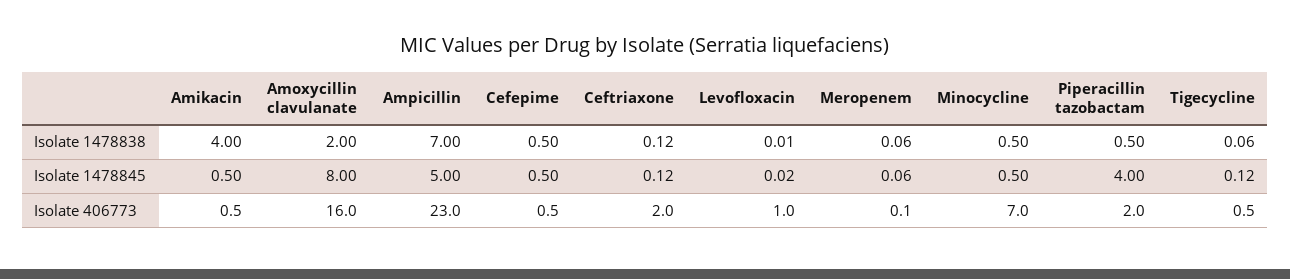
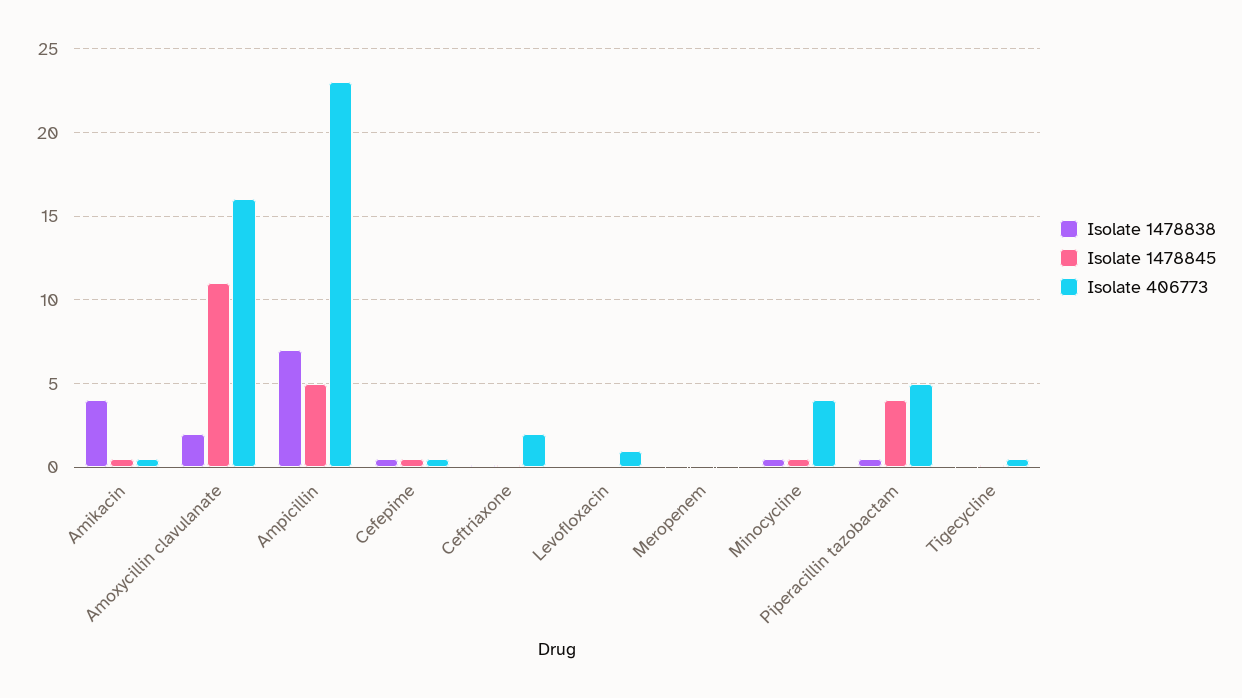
  {
    "Isolate 1478838": {
      "Amikacin": 4,
      "Amoxycillin clavulanate": 2,
      "Ampicillin": 7,
      "Cefepime": 0.5,
      "Ceftriaxone": 0.12,
      "Levofloxacin": 0.01,
      "Meropenem": 0.06,
      "Minocycline": 0.5,
      "Piperacillin tazobactam": 0.5,
      "Tigecycline": 0.06
    },
    "Isolate 1478845": {
      "Amikacin": 0.5,
-     "Amoxycillin clavulanate": 8,
+     "Amoxycillin clavulanate": 11,
      "Ampicillin": 5,
      "Cefepime": 0.5,
      "Ceftriaxone": 0.12,
      "Levofloxacin": 0.02,
      "Meropenem": 0.06,
      "Minocycline": 0.5,
      "Piperacillin tazobactam": 4,
      "Tigecycline": 0.12
    },
    "Isolate 406773": {
      "Amikacin": 0.5,
      "Amoxycillin clavulanate": 16,
      "Ampicillin": 23,
      "Cefepime": 0.5,
      "Ceftriaxone": 2,
      "Levofloxacin": 1,
      "Meropenem": 0.1,
-     "Minocycline": 7,
+     "Minocycline": 4,
-     "Piperacillin tazobactam": 2,
+     "Piperacillin tazobactam": 5,
      "Tigecycline": 0.5
    }
  }

